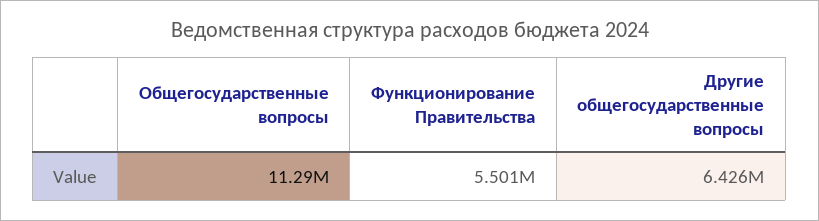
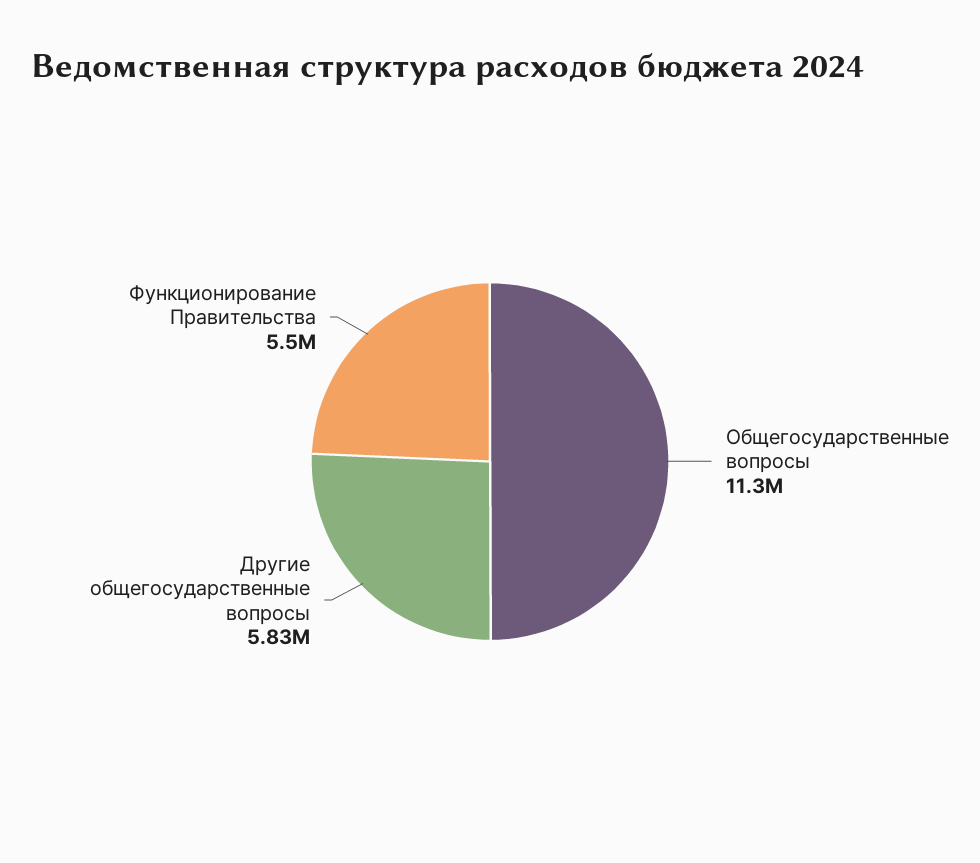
  {
    "Общегосударственные вопросы": 11290000,
    "Функционирование Правительства": 5501000,
-   "Другие общегосударственные вопросы": 6426000
+   "Другие общегосударственные вопросы": 5830000
  }

